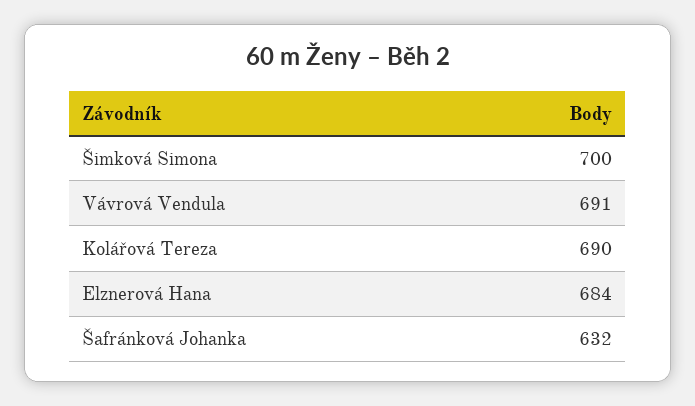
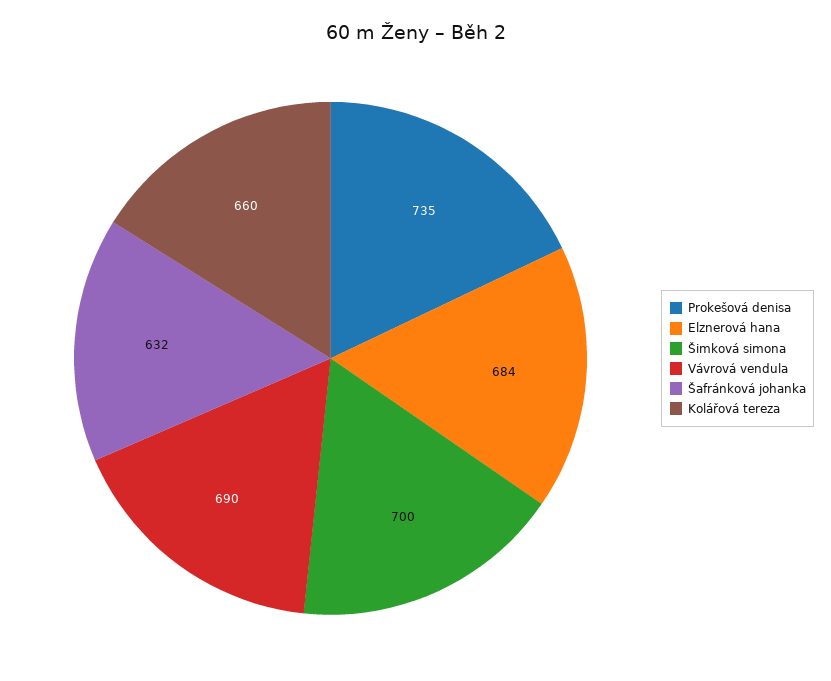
  {
    "Šimková Simona": 700,
-   "Vávrová Vendula": 691,
+   "Vávrová Vendula": 690,
-   "Kolářová Tereza": 690,
+   "Kolářová Tereza": 660,
    "Elznerová Hana": 684,
-   "Šafránková Johanka": 632
+   "Šafránková Johanka": 632,
+   "Prokešová denisa": 735
  }

